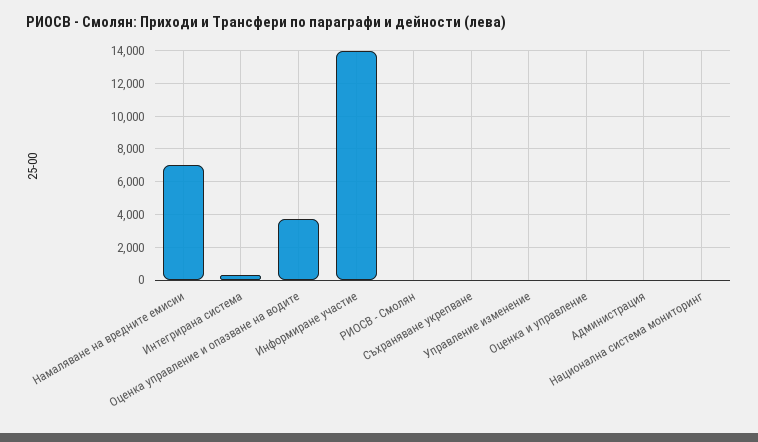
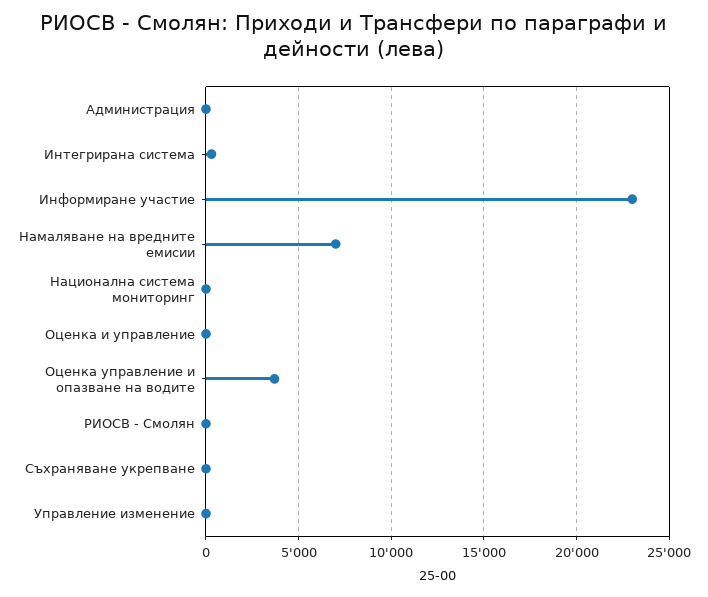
  {
    "Намаляване на вредните емисии": 7000,
    "Интегрирана система": 500,
    "Оценка управление и опазване на водите": 3500,
-   "Информиране участие": 14000,
+   "Информиране участие": 23000,
    "РИОСВ - Смолян": 0,
    "Съхраняване укрепване": 0,
    "Управление изменение": 0,
    "Оценка и управление": 0,
    "Администрация": 0,
    "Национална система мониторинг": 0
  }

